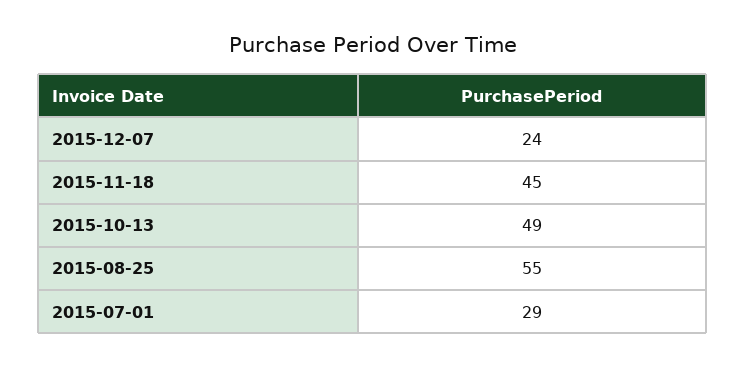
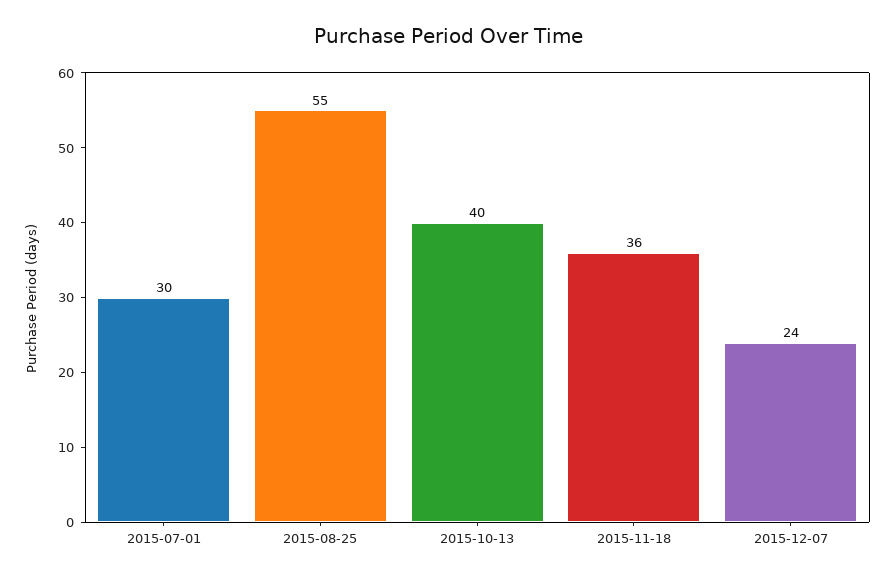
  {
    "2015-12-07": 24,
-   "2015-11-18": 45,
+   "2015-11-18": 36,
-   "2015-10-13": 49,
+   "2015-10-13": 40,
    "2015-08-25": 55,
-   "2015-07-01": 29
+   "2015-07-01": 30
  }

